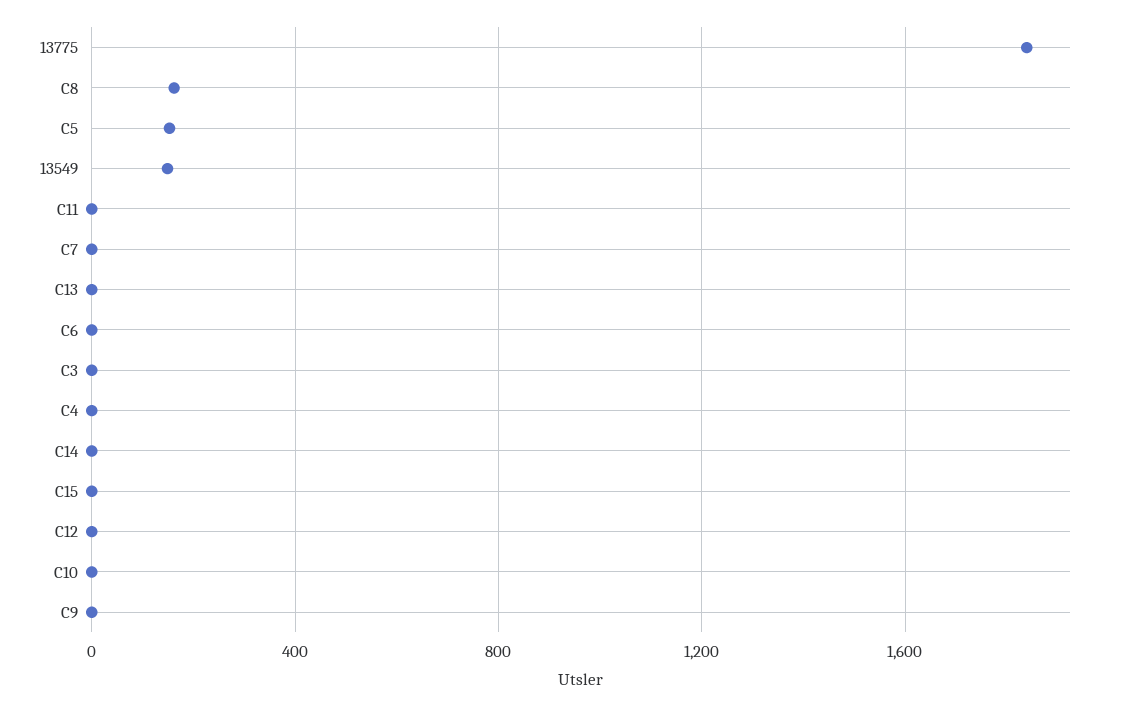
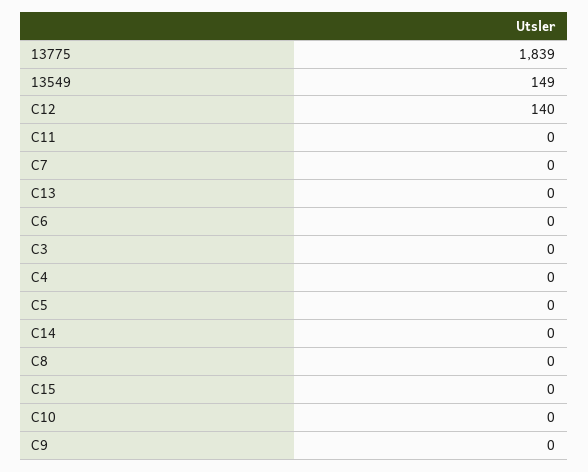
  {
    "13775": 1839,
-   "C8": 150,
+   "C8": 0,
-   "C5": 150,
+   "C5": 0,
    "13549": 149,
    "C11": 0,
    "C7": 0,
    "C13": 0,
    "C6": 0,
    "C3": 0,
    "C4": 0,
    "C14": 0,
    "C15": 0,
-   "C12": 0,
+   "C12": 140,
    "C10": 0,
    "C9": 0
  }

